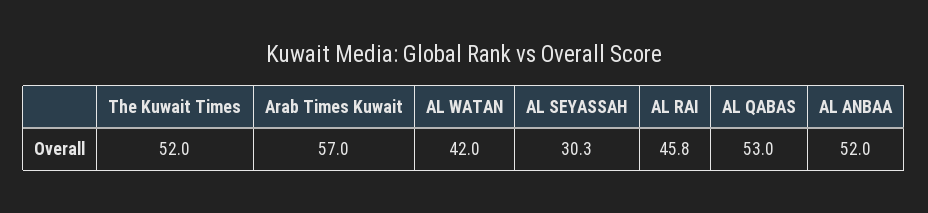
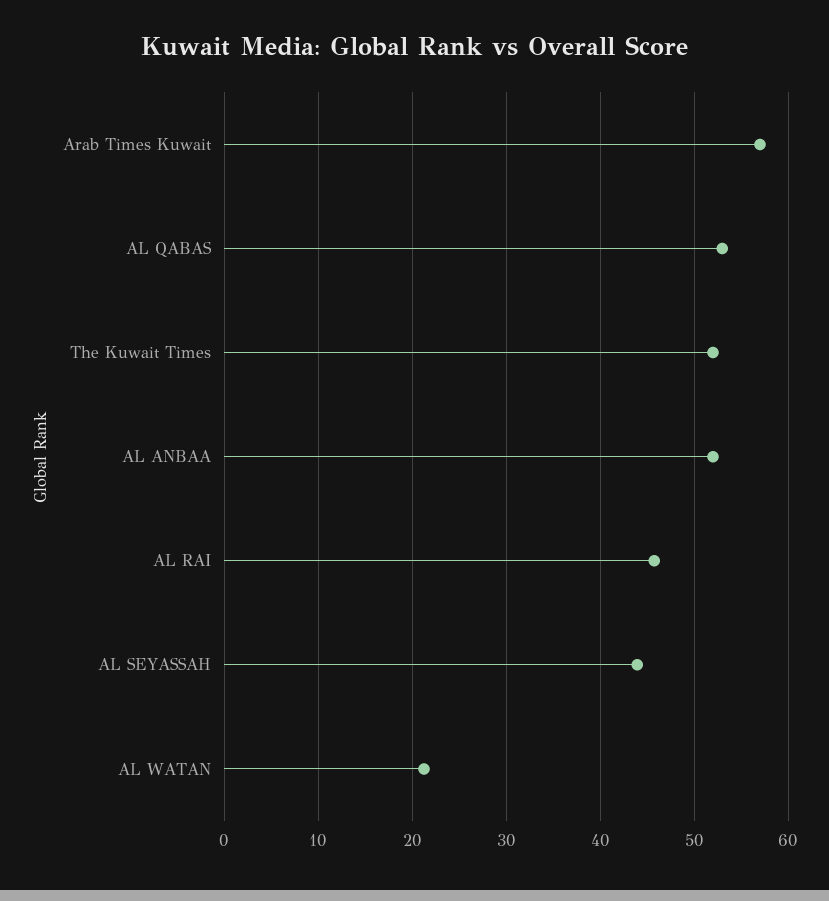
  {
    "The Kuwait Times": 52,
    "Arab Times Kuwait": 57,
-   "AL WATAN": 42,
+   "AL WATAN": 21,
-   "AL SEYASSAH": 30.3,
+   "AL SEYASSAH": 44,
    "AL RAI": 45.8,
    "AL QABAS": 53,
    "AL ANBAA": 52
  }

